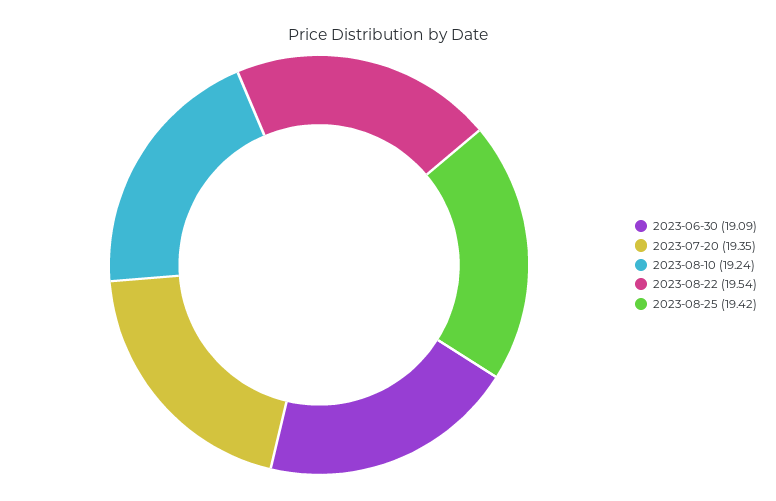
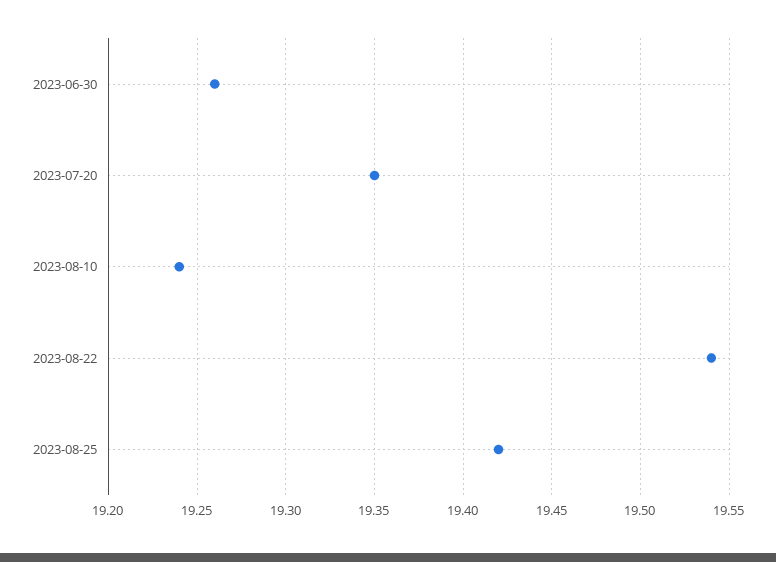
  {
-   "2023-06-30": 19.09,
+   "2023-06-30": 19.26,
    "2023-07-20": 19.35,
    "2023-08-10": 19.24,
    "2023-08-22": 19.54,
    "2023-08-25": 19.42
  }

